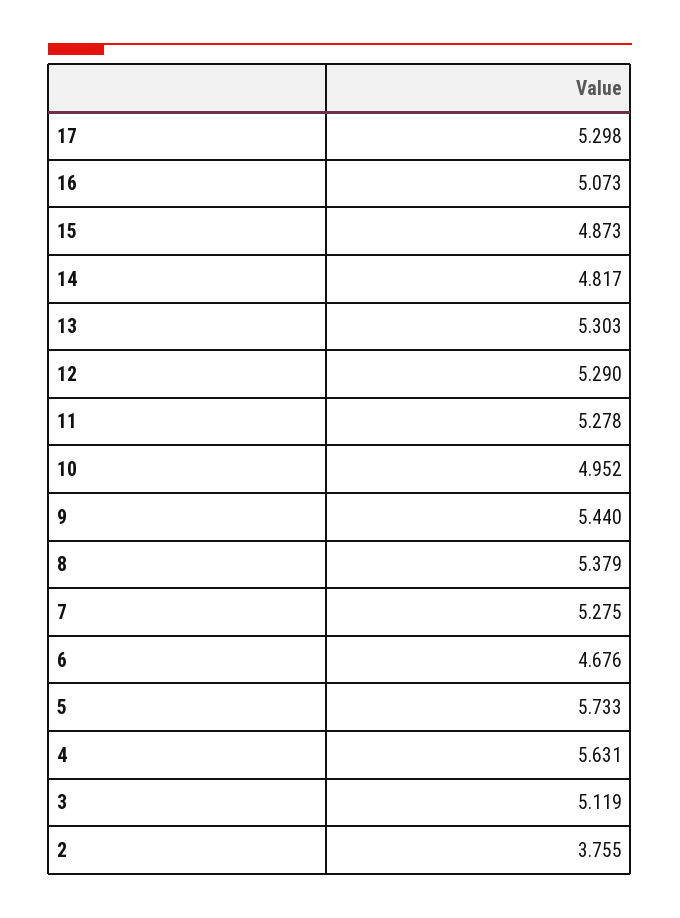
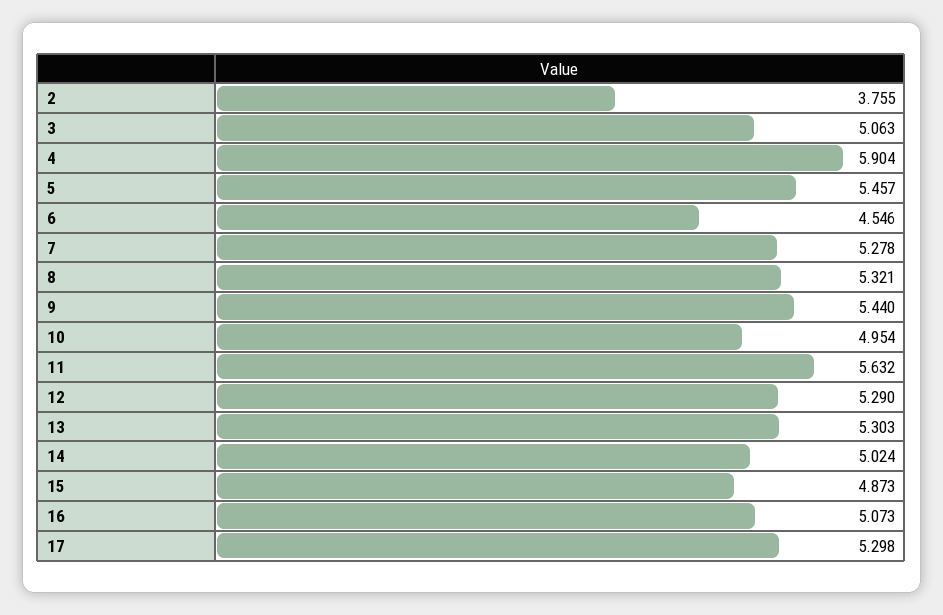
  {
    "17": 5.298,
    "16": 5.073,
    "15": 4.873,
-   "14": 4.817,
+   "14": 5.024,
    "13": 5.303,
    "12": 5.29,
-   "11": 5.278,
+   "11": 5.632,
-   "10": 4.952,
+   "10": 4.954,
    "9": 5.44,
-   "8": 5.379,
+   "8": 5.321,
-   "7": 5.275,
+   "7": 5.278,
-   "6": 4.676,
+   "6": 4.546,
-   "5": 5.733,
+   "5": 5.457,
-   "4": 5.631,
+   "4": 5.904,
-   "3": 5.119,
+   "3": 5.063,
    "2": 3.755
  }

